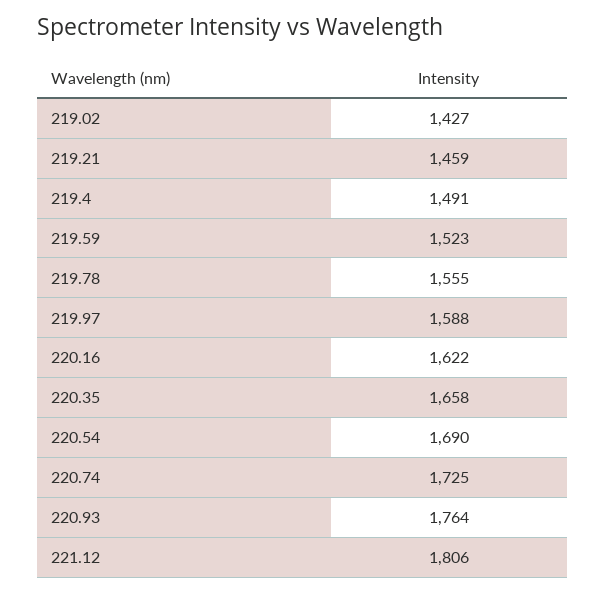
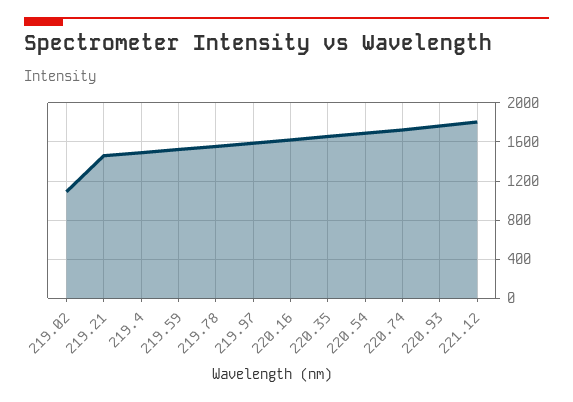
  {
-   "219.02": 1427,
+   "219.02": 1100,
    "219.21": 1459,
    "219.4": 1491,
    "219.59": 1523,
    "219.78": 1555,
    "219.97": 1588,
    "220.16": 1622,
    "220.35": 1658,
    "220.54": 1690,
    "220.74": 1725,
    "220.93": 1764,
    "221.12": 1806
  }

